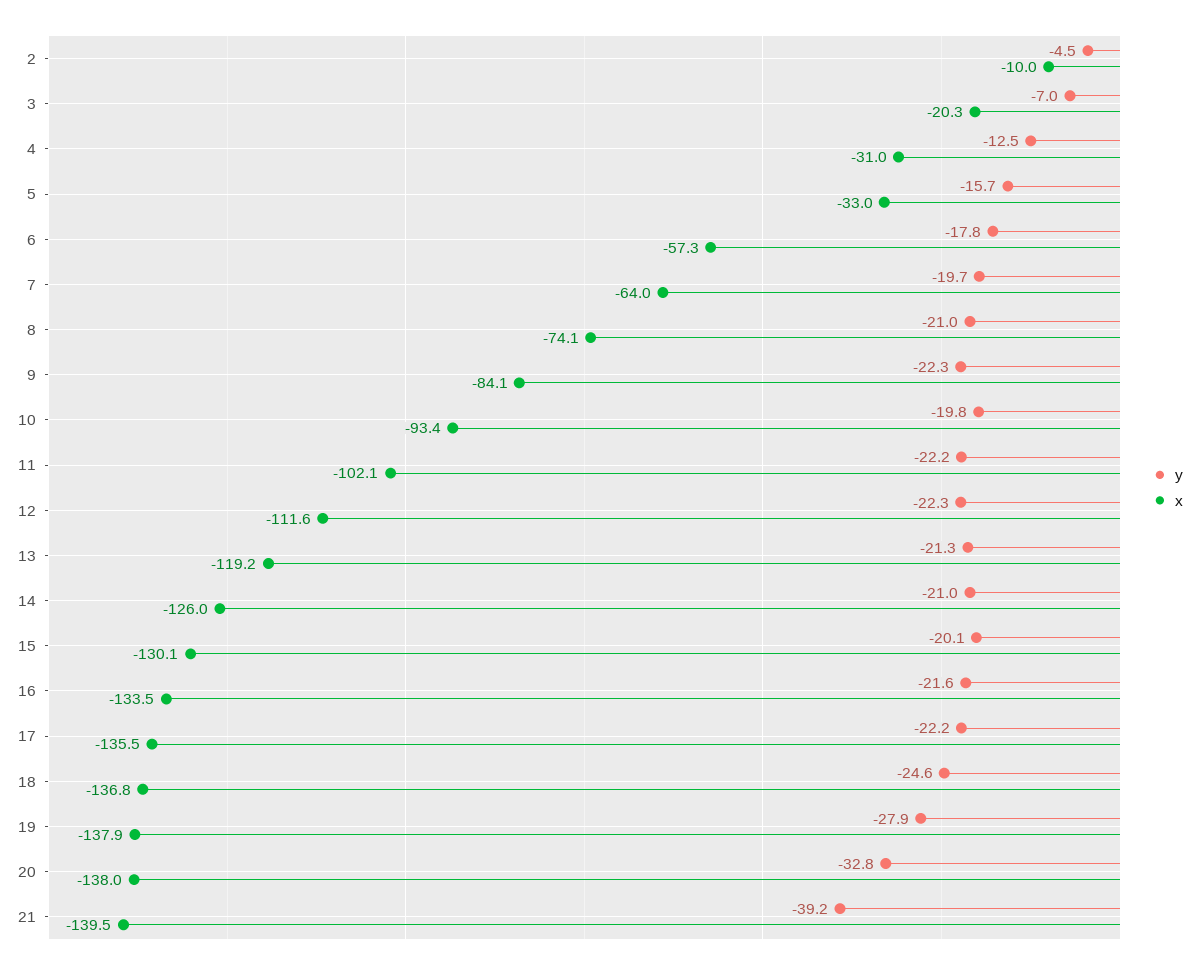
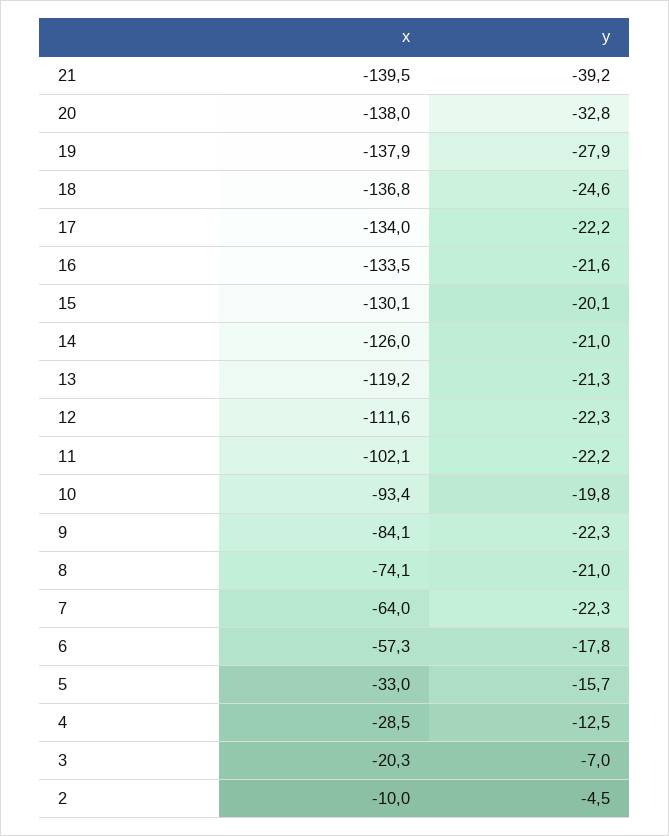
  {
    "y": {
      "2": -4.5,
      "3": -7,
      "4": -12.5,
      "5": -15.7,
      "6": -17.8,
-     "7": -19.7,
+     "7": -22.3,
      "8": -21,
      "9": -22.3,
      "10": -19.8,
      "11": -22.2,
      "12": -22.3,
      "13": -21.3,
      "14": -21,
      "15": -20.1,
      "16": -21.6,
      "17": -22.2,
      "18": -24.6,
      "19": -27.9,
      "20": -32.8,
      "21": -39.2
    },
    "x": {
      "2": -10,
      "3": -20.3,
-     "4": -31,
+     "4": -28.5,
      "5": -33,
      "6": -57.3,
      "7": -64,
      "8": -74.1,
      "9": -84.1,
      "10": -93.4,
      "11": -102.1,
      "12": -111.6,
      "13": -119.2,
      "14": -126,
      "15": -130.1,
      "16": -133.5,
-     "17": -135.5,
+     "17": -134,
      "18": -136.8,
      "19": -137.9,
      "20": -138,
      "21": -139.5
    }
  }

